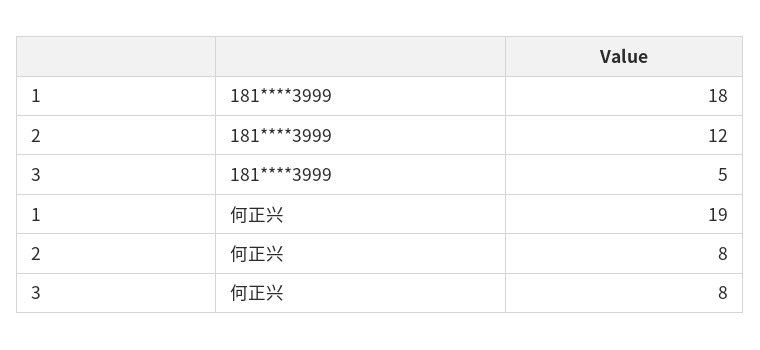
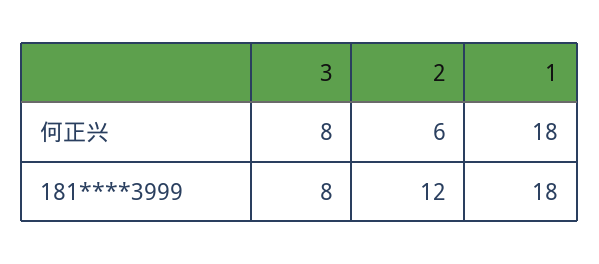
  {
    "1": {
      "181****3999": 18,
-     "何正兴": 19
+     "何正兴": 18
    },
    "2": {
      "181****3999": 12,
-     "何正兴": 8
+     "何正兴": 6
    },
    "3": {
-     "181****3999": 5,
+     "181****3999": 8,
      "何正兴": 8
    }
  }

